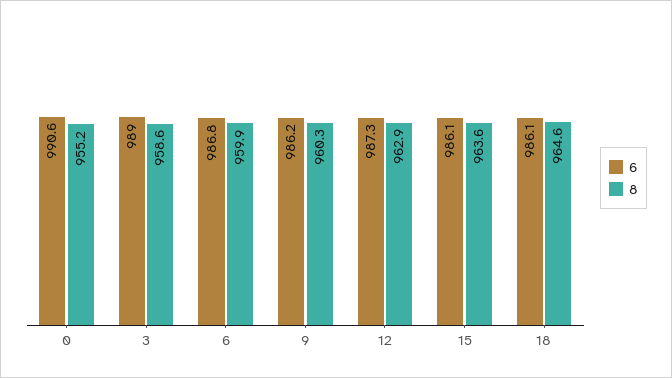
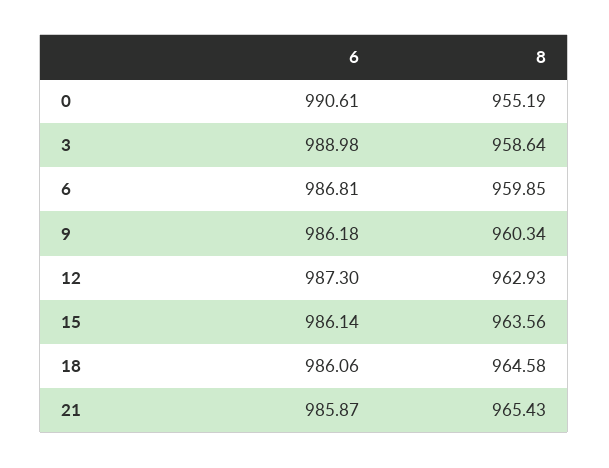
  {
    "6": {
      "0": 990.61,
      "3": 988.98,
      "6": 986.81,
      "9": 986.18,
      "12": 987.3,
      "15": 986.14,
-     "18": 986.06
+     "18": 986.06,
+     "21": 985.87
    },
    "8": {
      "0": 955.19,
      "3": 958.64,
      "6": 959.85,
      "9": 960.34,
      "12": 962.93,
      "15": 963.56,
-     "18": 964.58
+     "18": 964.58,
+     "21": 965.43
    }
  }

